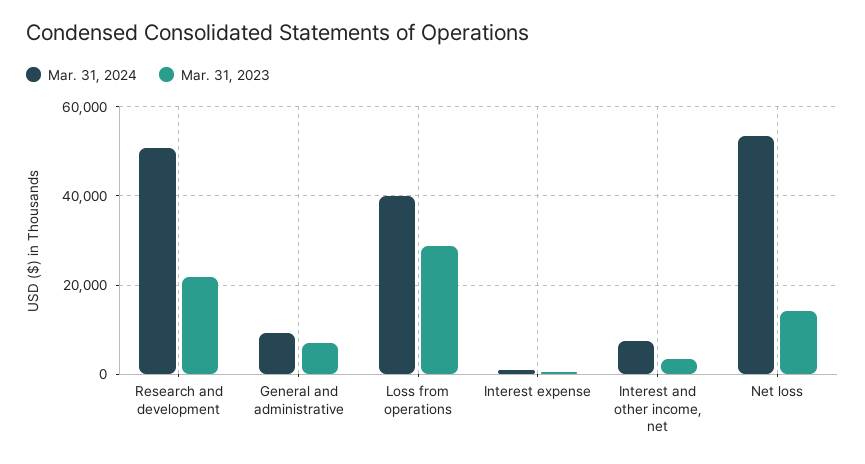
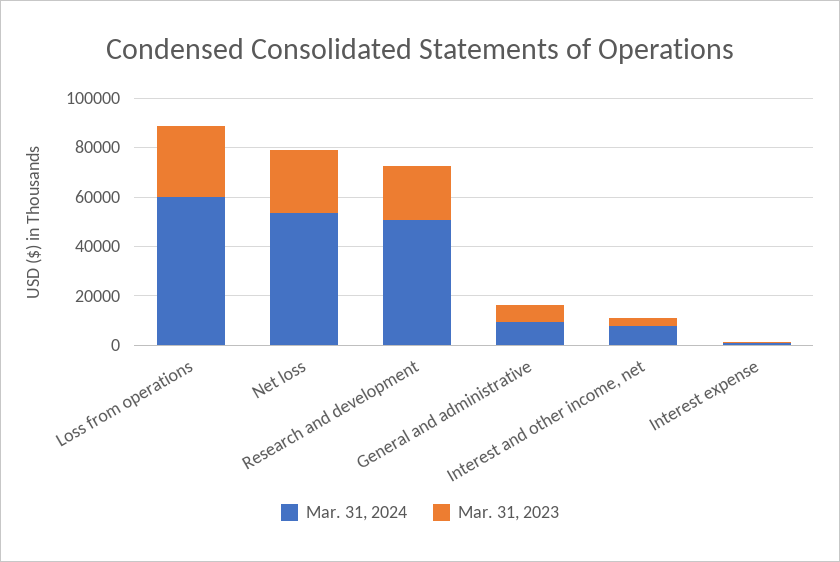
  {
    "Mar. 31, 2024": {
      "Research and development": 50000,
      "General and administrative": 10000,
-     "Loss from operations": 40000,
+     "Loss from operations": 60000,
      "Interest expense": 0,
      "Interest and other income, net": 8000,
      "Net loss": 54000
    },
    "Mar. 31, 2023": {
      "Research and development": 22000,
      "General and administrative": 6000,
      "Loss from operations": 28000,
      "Interest expense": 0,
      "Interest and other income, net": 4000,
-     "Net loss": 14000
+     "Net loss": 25000
    }
  }

